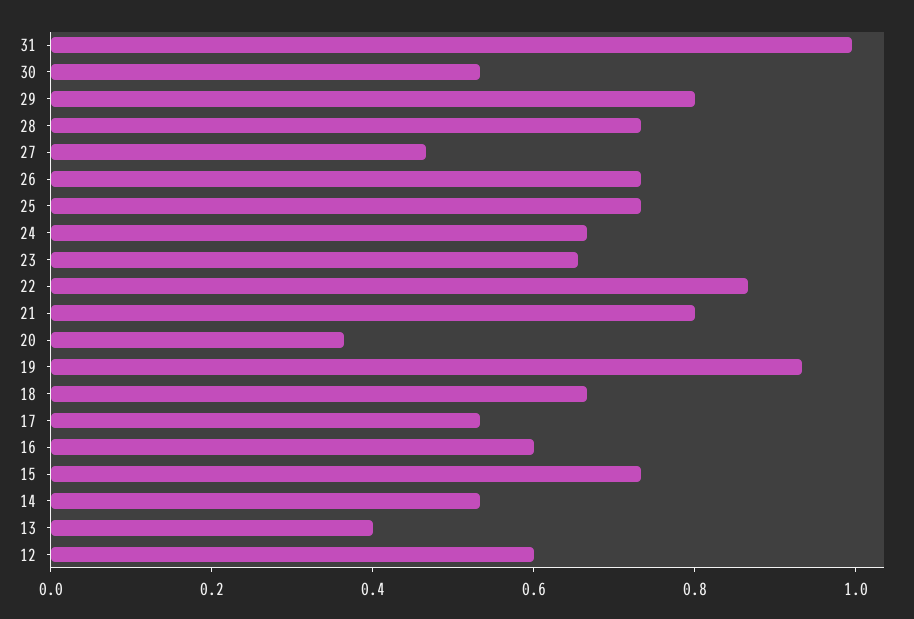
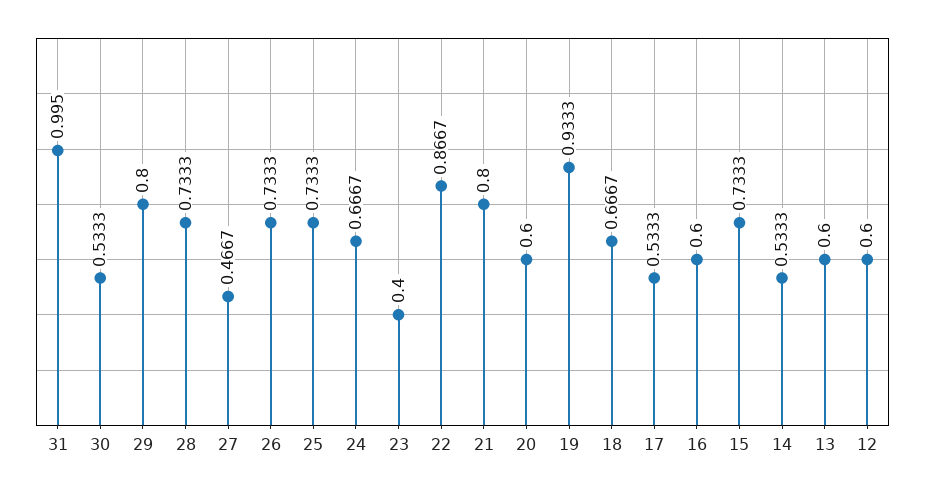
  {
    "31": 0.995,
    "30": 0.5333,
    "29": 0.8,
    "28": 0.7333,
    "27": 0.4667,
    "26": 0.7333,
    "25": 0.7333,
    "24": 0.6667,
-   "23": 0.65,
+   "23": 0.4,
    "22": 0.8667,
    "21": 0.8,
-   "20": 0.35,
+   "20": 0.6,
    "19": 0.9333,
    "18": 0.6667,
    "17": 0.5333,
    "16": 0.6,
    "15": 0.7333,
    "14": 0.5333,
-   "13": 0.4,
+   "13": 0.6,
    "12": 0.6
  }

